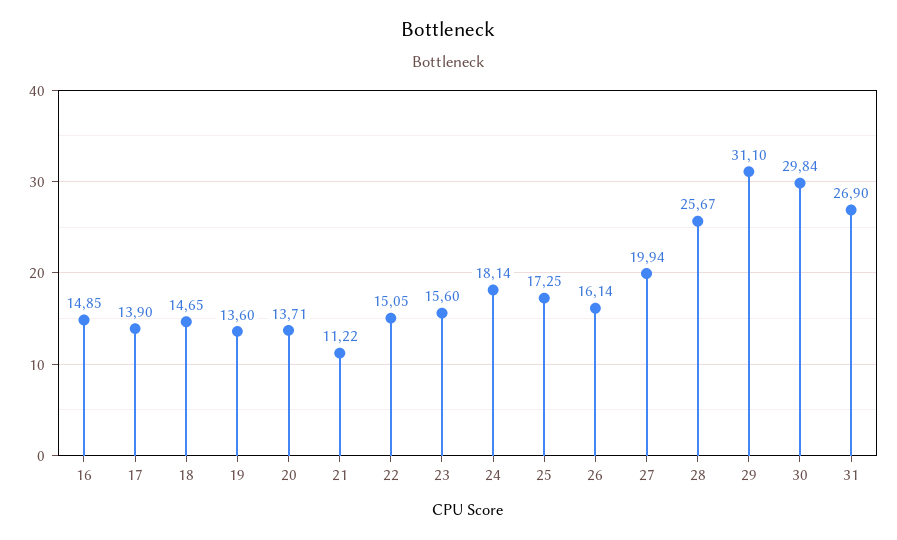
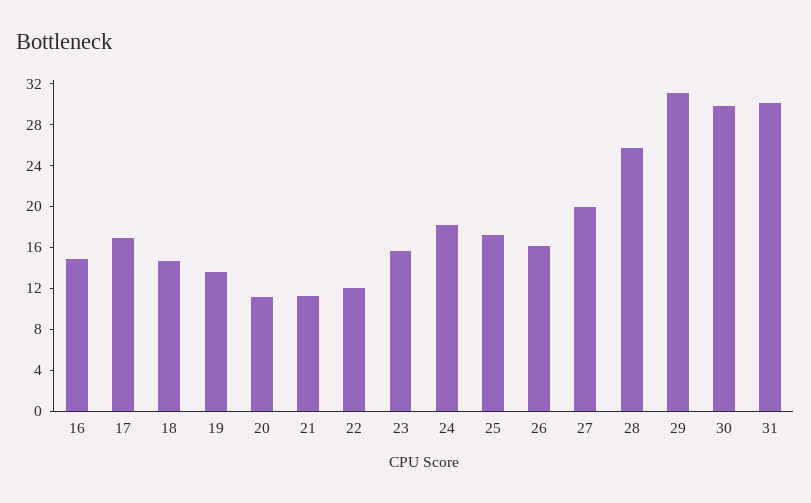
  {
    "16": 14.85,
-   "17": 13.9,
+   "17": 17,
    "18": 14.65,
    "19": 13.6,
-   "20": 13.71,
+   "20": 11,
    "21": 11.22,
-   "22": 15.05,
+   "22": 12,
    "23": 15.6,
    "24": 18.14,
    "25": 17.25,
    "26": 16.14,
    "27": 19.94,
    "28": 25.67,
    "29": 31.1,
    "30": 29.84,
-   "31": 26.9
+   "31": 30
  }

